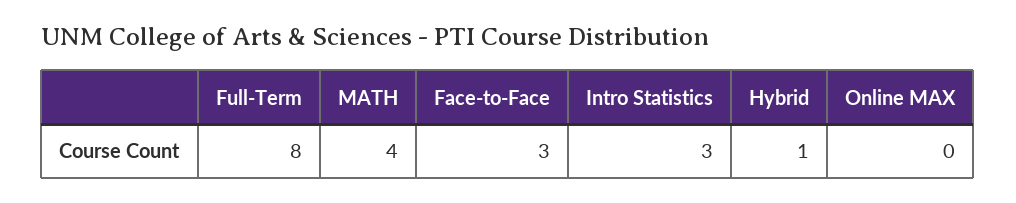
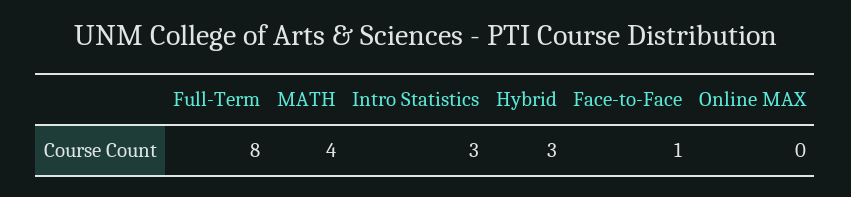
  {
    "Full-Term": 8,
    "MATH": 4,
-   "Face-to-Face": 3,
+   "Face-to-Face": 1,
    "Intro Statistics": 3,
-   "Hybrid": 1,
+   "Hybrid": 3,
    "Online MAX": 0
  }

